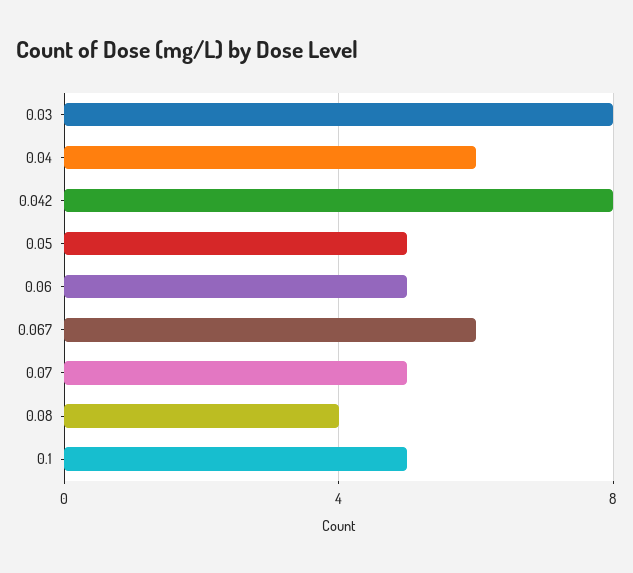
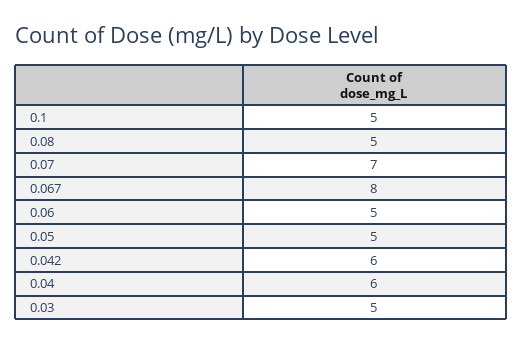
  {
-   "0.03": 8,
+   "0.03": 5,
    "0.04": 6,
-   "0.042": 8,
+   "0.042": 6,
    "0.05": 5,
    "0.06": 5,
-   "0.067": 6,
+   "0.067": 8,
-   "0.07": 5,
+   "0.07": 7,
-   "0.08": 4,
+   "0.08": 5,
    "0.1": 5
  }

